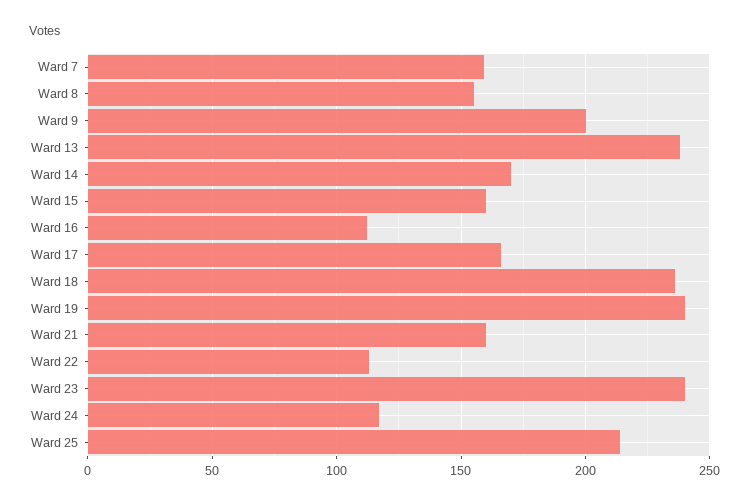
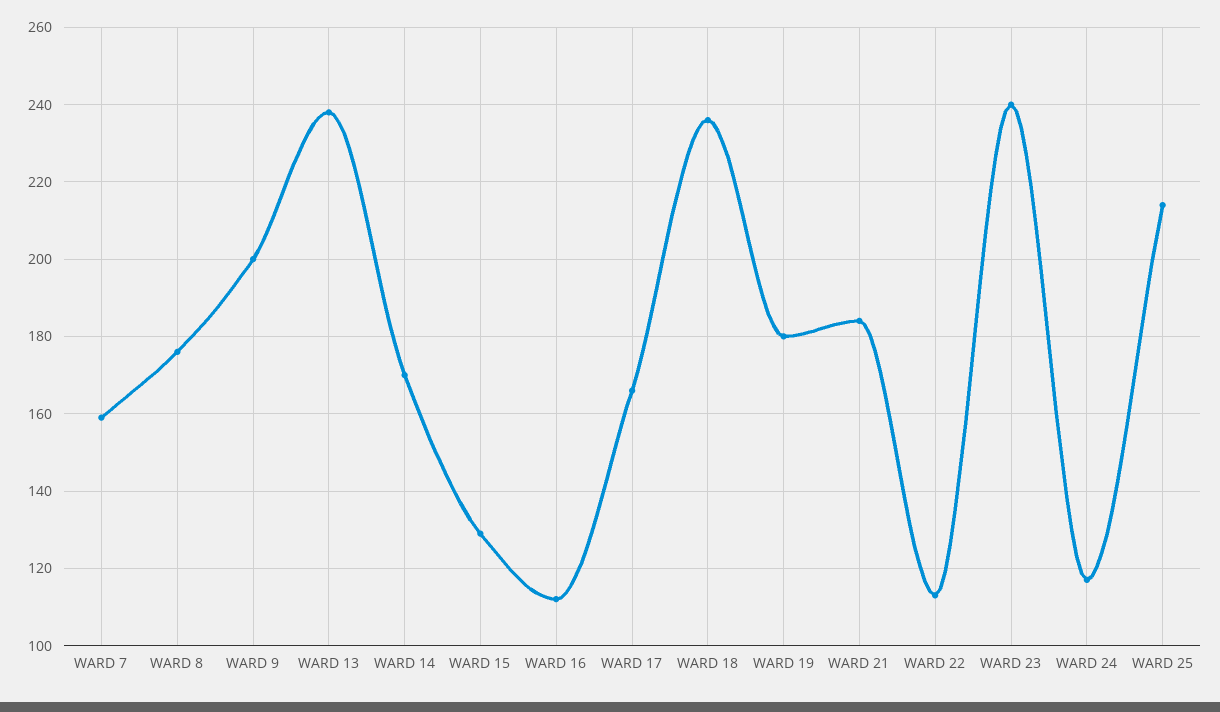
  {
    "Ward 7": 160,
-   "Ward 8": 155,
+   "Ward 8": 175,
    "Ward 9": 200,
    "Ward 13": 240,
    "Ward 14": 170,
-   "Ward 15": 160,
+   "Ward 15": 130,
    "Ward 16": 110,
    "Ward 17": 165,
    "Ward 18": 235,
-   "Ward 19": 240,
+   "Ward 19": 180,
-   "Ward 21": 160,
+   "Ward 21": 185,
    "Ward 22": 115,
    "Ward 23": 240,
    "Ward 24": 115,
    "Ward 25": 215
  }

